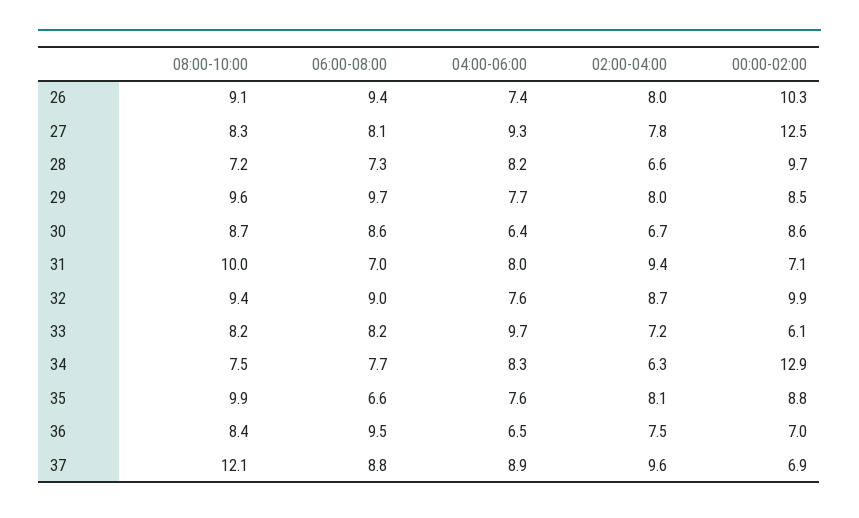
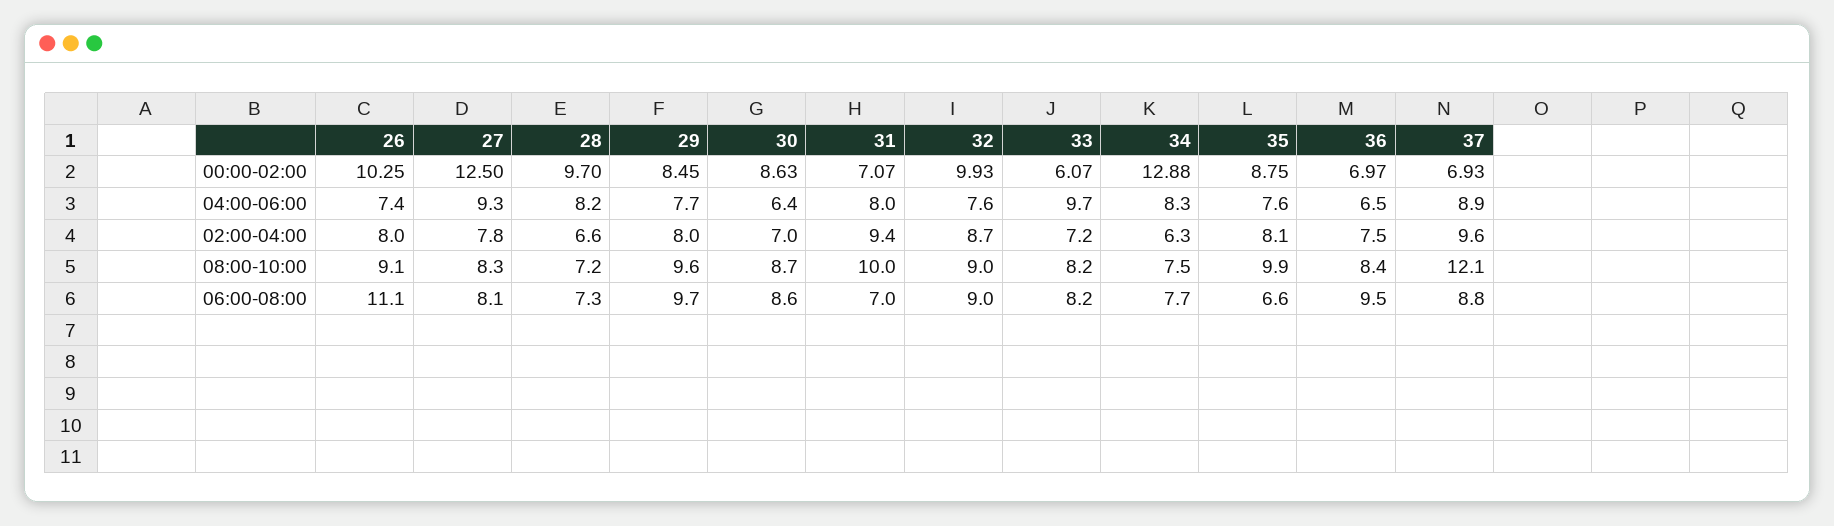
  {
    "08:00-10:00": {
      "26": 9.1,
      "27": 8.3,
      "28": 7.2,
      "29": 9.6,
      "30": 8.7,
      "31": 10,
-     "32": 9.4,
+     "32": 9,
      "33": 8.2,
      "34": 7.5,
      "35": 9.9,
      "36": 8.4,
      "37": 12.1
    },
    "06:00-08:00": {
-     "26": 9.4,
+     "26": 11.1,
      "27": 8.1,
      "28": 7.3,
      "29": 9.7,
      "30": 8.6,
      "31": 7,
      "32": 9,
      "33": 8.2,
      "34": 7.7,
      "35": 6.6,
      "36": 9.5,
      "37": 8.8
    },
    "04:00-06:00": {
      "26": 7.4,
      "27": 9.3,
      "28": 8.2,
      "29": 7.7,
      "30": 6.4,
      "31": 8,
      "32": 7.6,
      "33": 9.7,
      "34": 8.3,
      "35": 7.6,
      "36": 6.5,
      "37": 8.9
    },
    "02:00-04:00": {
      "26": 8,
      "27": 7.8,
      "28": 6.6,
      "29": 8,
-     "30": 6.7,
+     "30": 7,
      "31": 9.4,
      "32": 8.7,
      "33": 7.2,
      "34": 6.3,
      "35": 8.1,
      "36": 7.5,
      "37": 9.6
    },
    "00:00-02:00": {
      "26": 10.25,
      "27": 12.5,
      "28": 9.7,
      "29": 8.45,
      "30": 8.63,
      "31": 7.07,
      "32": 9.93,
      "33": 6.07,
      "34": 12.88,
      "35": 8.75,
      "36": 6.97,
      "37": 6.93
    }
  }

